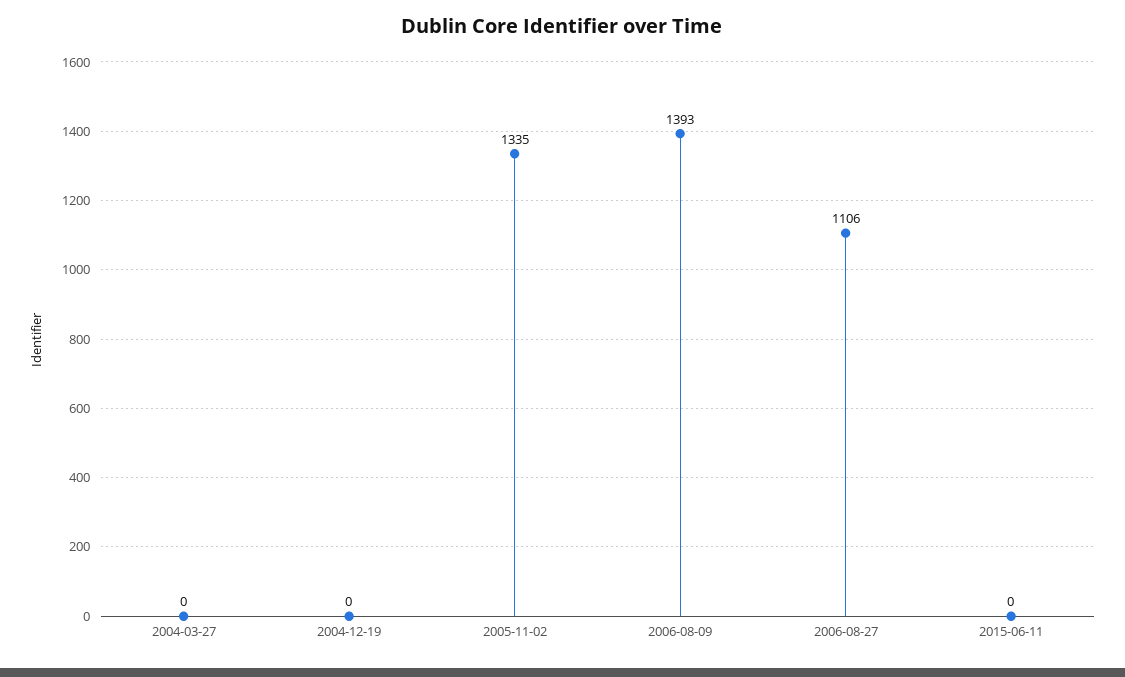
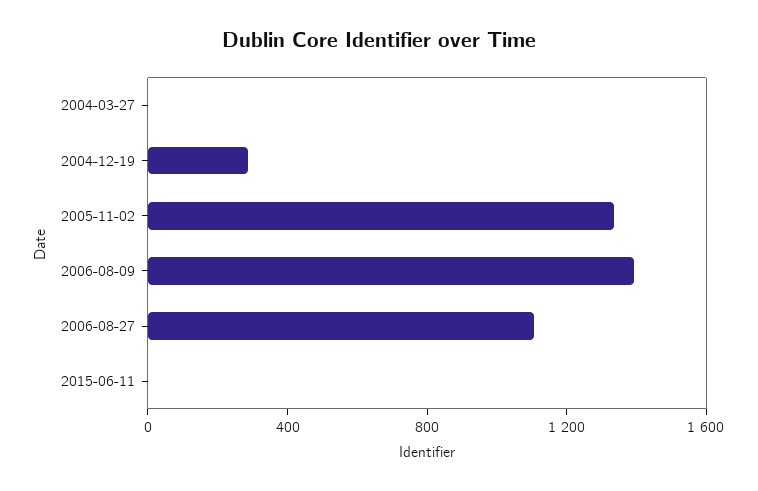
  {
    "2004-03-27": 0,
-   "2004-12-19": 0,
+   "2004-12-19": 300,
    "2005-11-02": 1335,
    "2006-08-09": 1393,
    "2006-08-27": 1106,
    "2015-06-11": 0
  }

